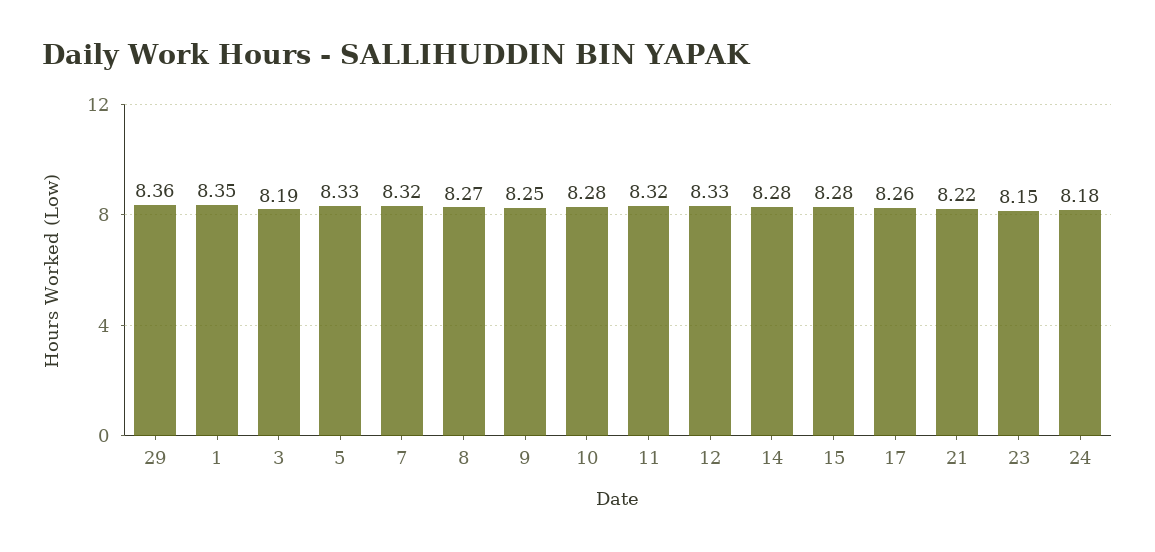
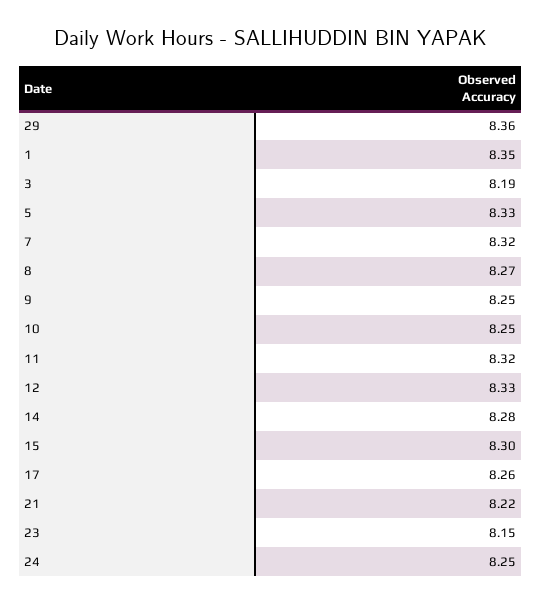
  {
    "29": 8.36,
    "1": 8.35,
    "3": 8.19,
    "5": 8.33,
    "7": 8.32,
    "8": 8.27,
    "9": 8.25,
-   "10": 8.28,
+   "10": 8.25,
    "11": 8.32,
    "12": 8.33,
    "14": 8.28,
-   "15": 8.28,
+   "15": 8.3,
    "17": 8.26,
    "21": 8.22,
    "23": 8.15,
-   "24": 8.18
+   "24": 8.25
  }

